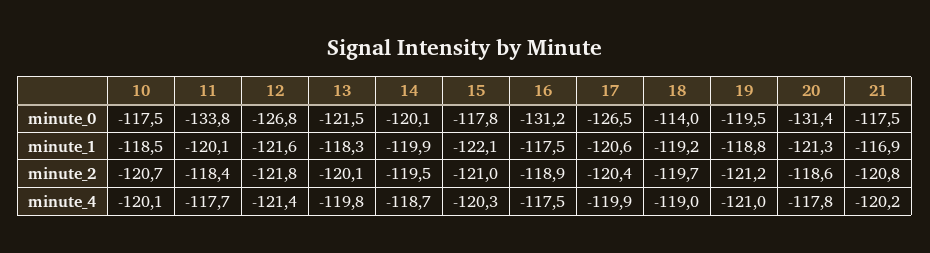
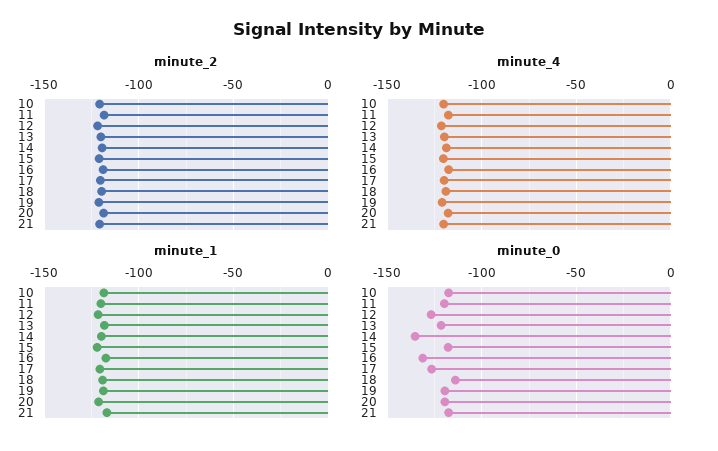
  {
    "minute_0": {
      "10": -117.5,
-     "11": -133.8,
+     "11": -120,
      "12": -126.8,
      "13": -121.5,
-     "14": -120.1,
+     "14": -135,
      "15": -117.8,
      "16": -131.2,
      "17": -126.5,
      "18": -114,
      "19": -119.5,
-     "20": -131.4,
+     "20": -120,
      "21": -117.5
    },
    "minute_1": {
      "10": -118.5,
      "11": -120.1,
      "12": -121.6,
      "13": -118.3,
      "14": -119.9,
      "15": -122.1,
      "16": -117.5,
      "17": -120.6,
      "18": -119.2,
      "19": -118.8,
      "20": -121.3,
      "21": -116.9
    },
    "minute_2": {
      "10": -120.7,
      "11": -118.4,
      "12": -121.8,
      "13": -120.1,
      "14": -119.5,
      "15": -121,
      "16": -118.9,
      "17": -120.4,
      "18": -119.7,
      "19": -121.2,
      "20": -118.6,
      "21": -120.8
    },
    "minute_4": {
      "10": -120.1,
      "11": -117.7,
      "12": -121.4,
      "13": -119.8,
      "14": -118.7,
      "15": -120.3,
      "16": -117.5,
      "17": -119.9,
      "18": -119,
      "19": -121,
      "20": -117.8,
      "21": -120.2
    }
  }

